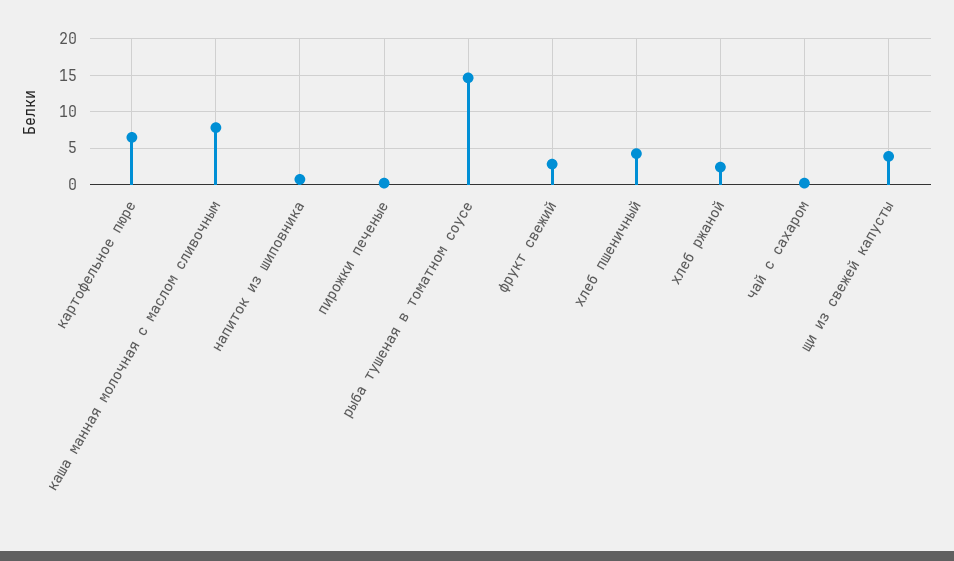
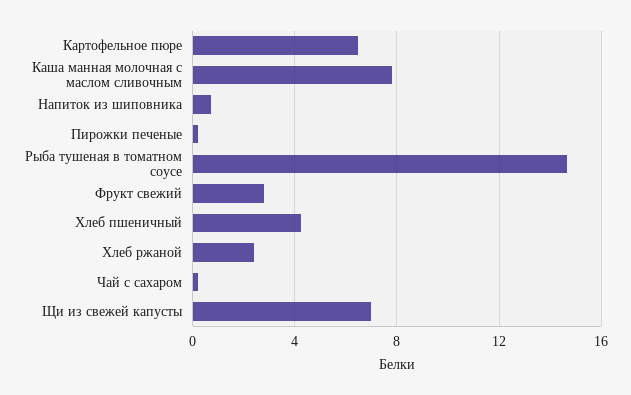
  {
    "картофельное пюре": 6.5,
    "каша манная молочная с маслом сливочным": 8,
    "напиток из шиповника": 0.5,
    "пирожки печеные": 0,
    "рыба тушеная в томатном соусе": 14.5,
    "фрукт свежий": 3,
    "хлеб пшеничный": 4.5,
    "хлеб ржаной": 2.5,
    "чай с сахаром": 0,
-   "щи из свежей капусты": 4
+   "щи из свежей капусты": 7
  }

